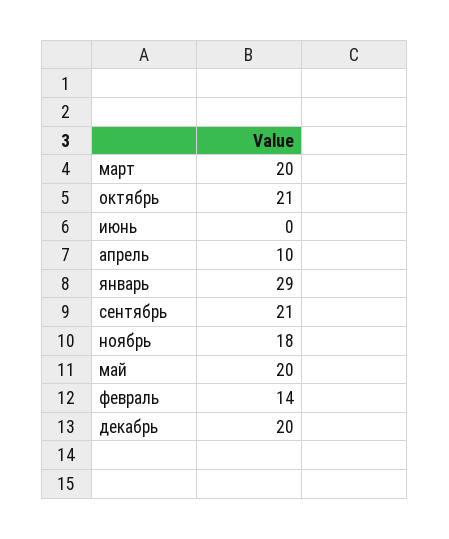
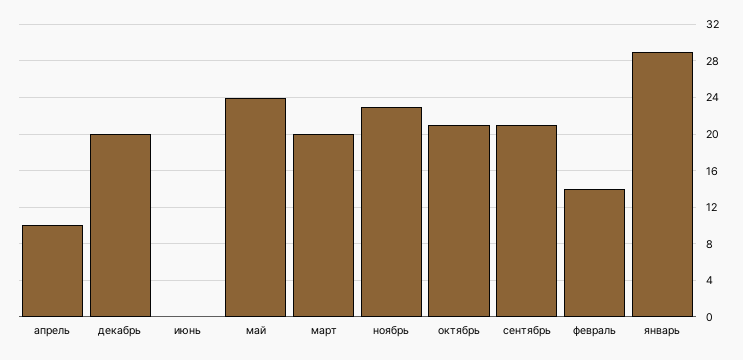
  {
    "март": 20,
    "октябрь": 21,
    "июнь": 0,
    "апрель": 10,
    "январь": 29,
    "сентябрь": 21,
-   "ноябрь": 18,
+   "ноябрь": 23,
-   "май": 20,
+   "май": 24,
    "февраль": 14,
    "декабрь": 20
  }

